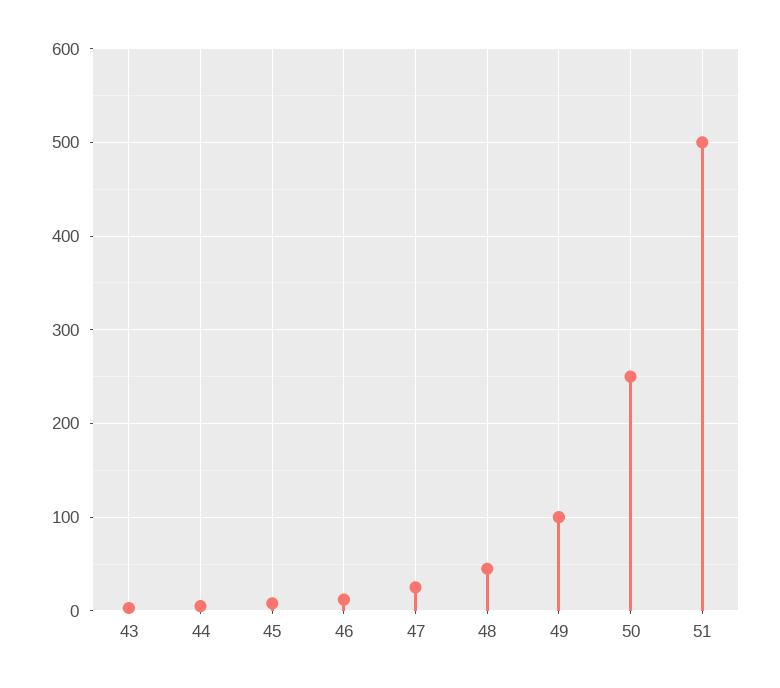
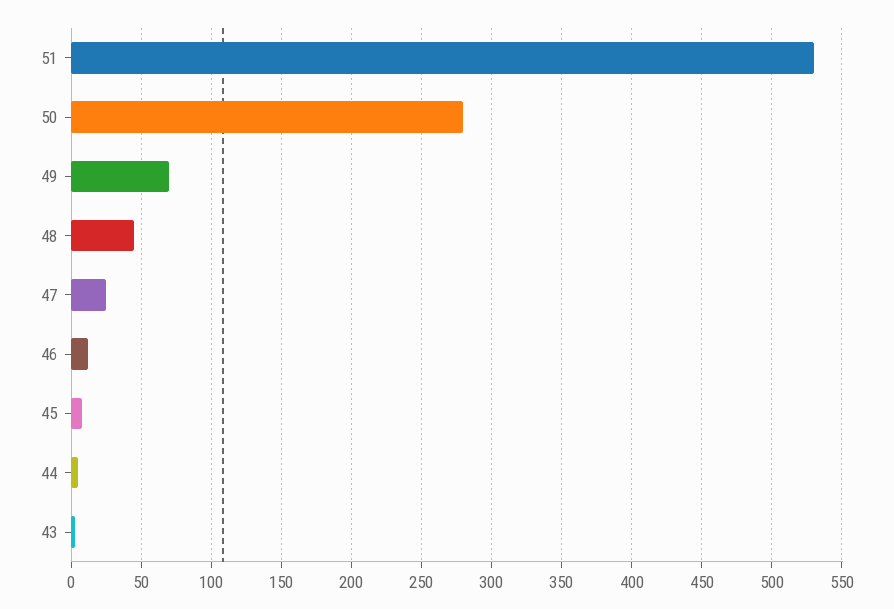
  {
    "43": 5,
    "44": 5,
    "45": 10,
    "46": 10,
    "47": 25,
    "48": 45,
-   "49": 100,
+   "49": 70,
-   "50": 250,
+   "50": 280,
-   "51": 500
+   "51": 530
  }

